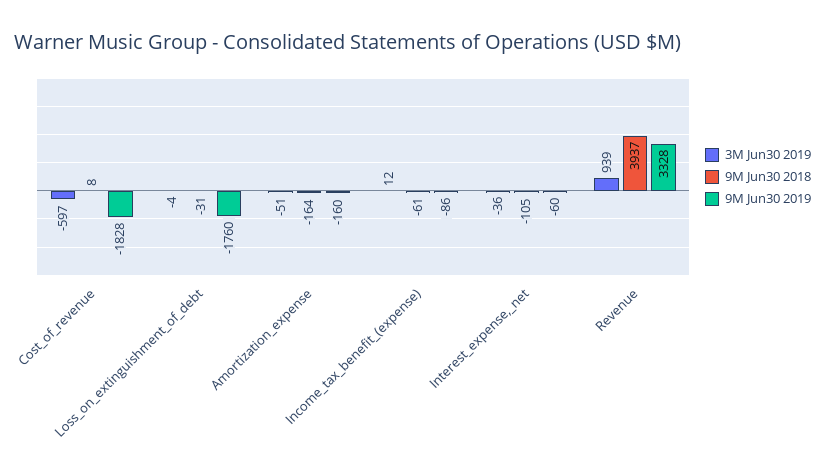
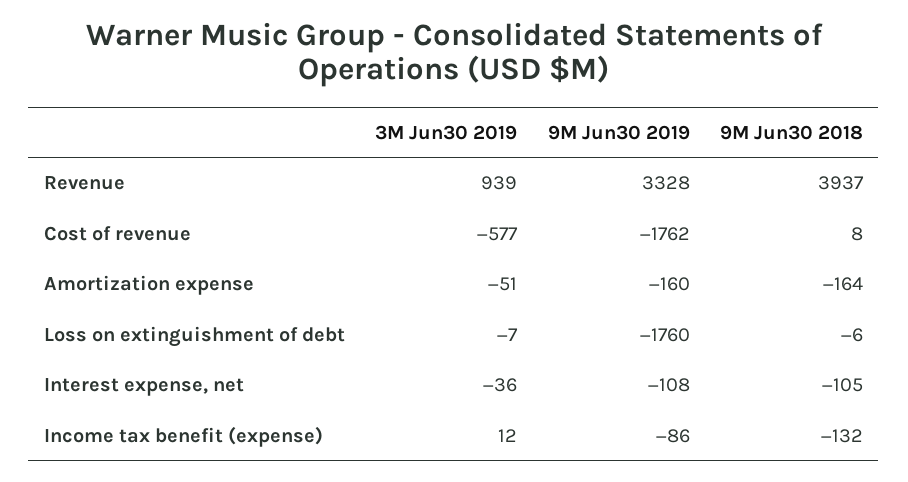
  {
    "3M Jun30 2019": {
-     "Cost_of_revenue": -597,
+     "Cost_of_revenue": -577,
-     "Loss_on_extinguishment_of_debt": -4,
+     "Loss_on_extinguishment_of_debt": -7,
      "Amortization_expense": -51,
      "Income_tax_benefit_(expense)": 12,
      "Interest_expense,_net": -36,
      "Revenue": 939
    },
    "9M Jun30 2018": {
      "Cost_of_revenue": 8,
-     "Loss_on_extinguishment_of_debt": -31,
+     "Loss_on_extinguishment_of_debt": -6,
      "Amortization_expense": -164,
-     "Income_tax_benefit_(expense)": -61,
+     "Income_tax_benefit_(expense)": -132,
      "Interest_expense,_net": -105,
      "Revenue": 3937
    },
    "9M Jun30 2019": {
-     "Cost_of_revenue": -1828,
+     "Cost_of_revenue": -1762,
      "Loss_on_extinguishment_of_debt": -1760,
      "Amortization_expense": -160,
      "Income_tax_benefit_(expense)": -86,
-     "Interest_expense,_net": -60,
+     "Interest_expense,_net": -108,
      "Revenue": 3328
    }
  }

